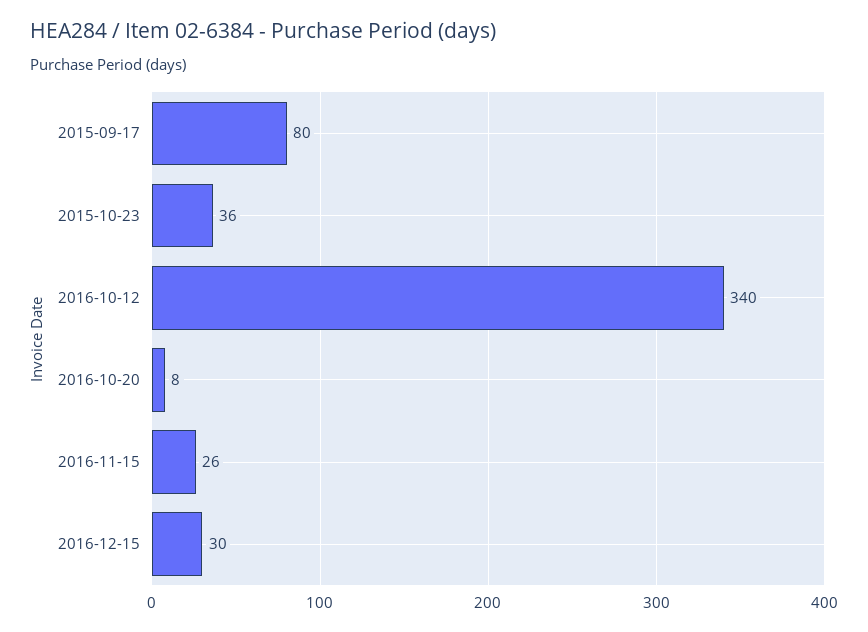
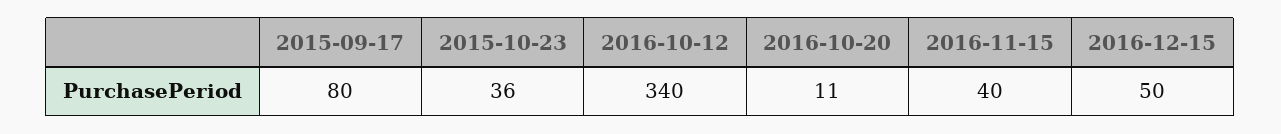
  {
    "2015-09-17": 80,
    "2015-10-23": 36,
    "2016-10-12": 340,
-   "2016-10-20": 8,
+   "2016-10-20": 11,
-   "2016-11-15": 26,
+   "2016-11-15": 40,
-   "2016-12-15": 30
+   "2016-12-15": 50
  }

